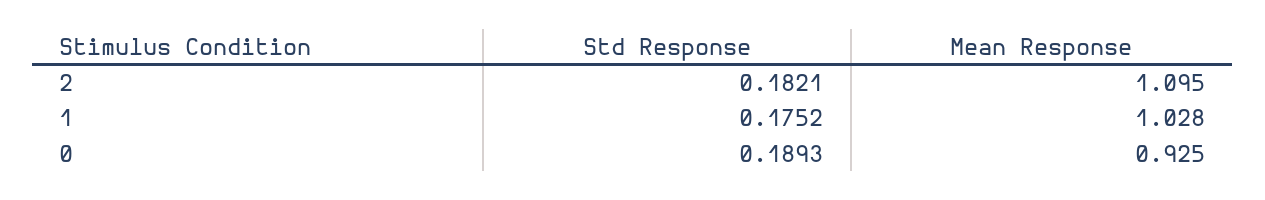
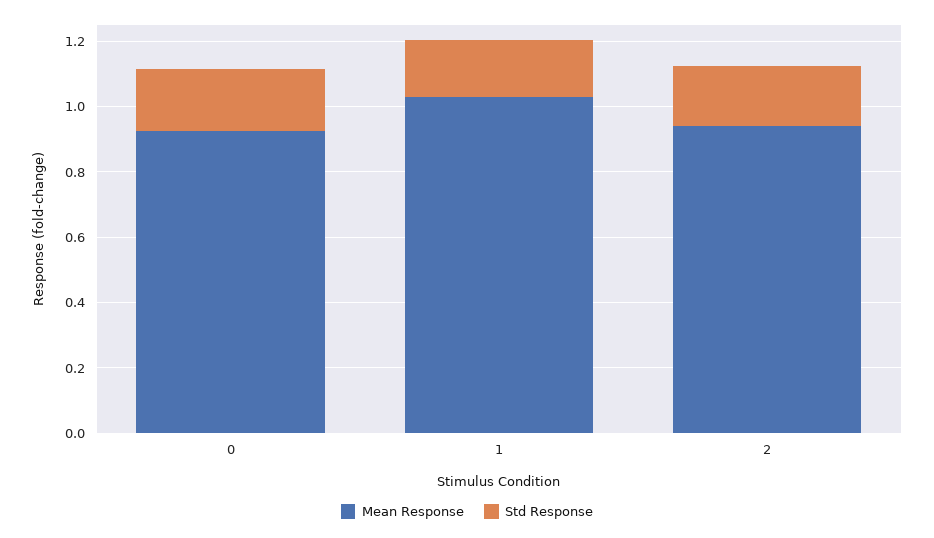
  {
    "Std Response": {
      "2": 0.1821,
      "1": 0.1752,
      "0": 0.1893
    },
    "Mean Response": {
-     "2": 1.095,
+     "2": 0.95,
      "1": 1.028,
      "0": 0.925
    }
  }

